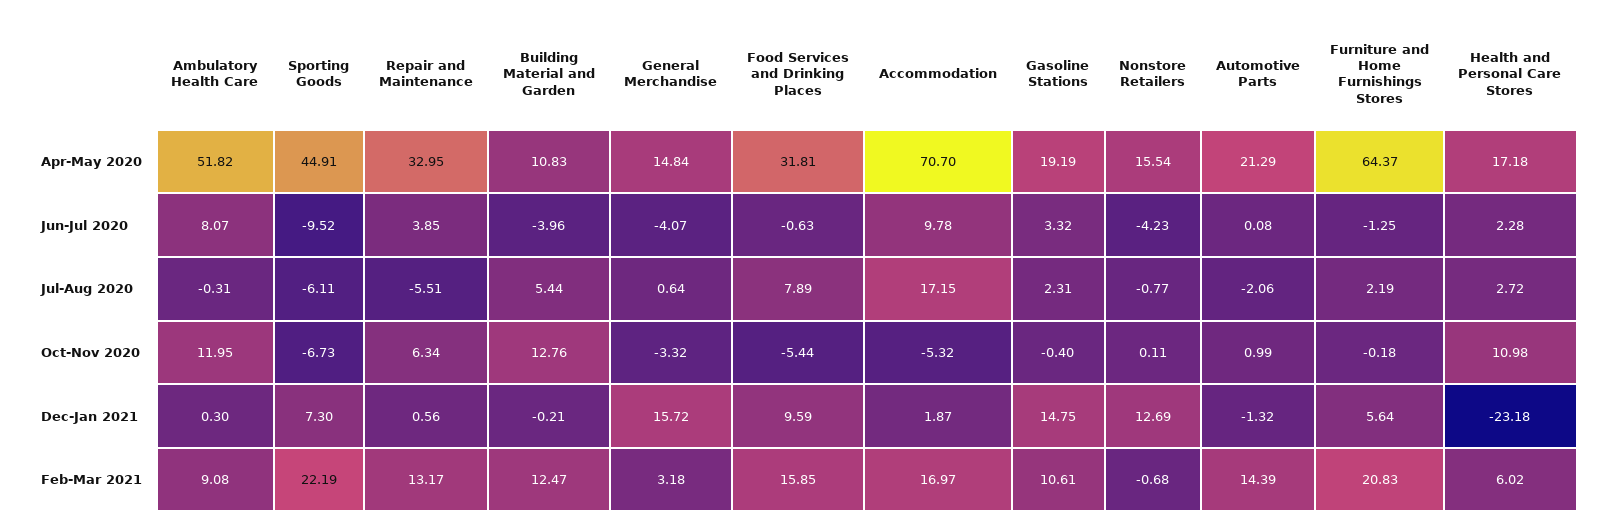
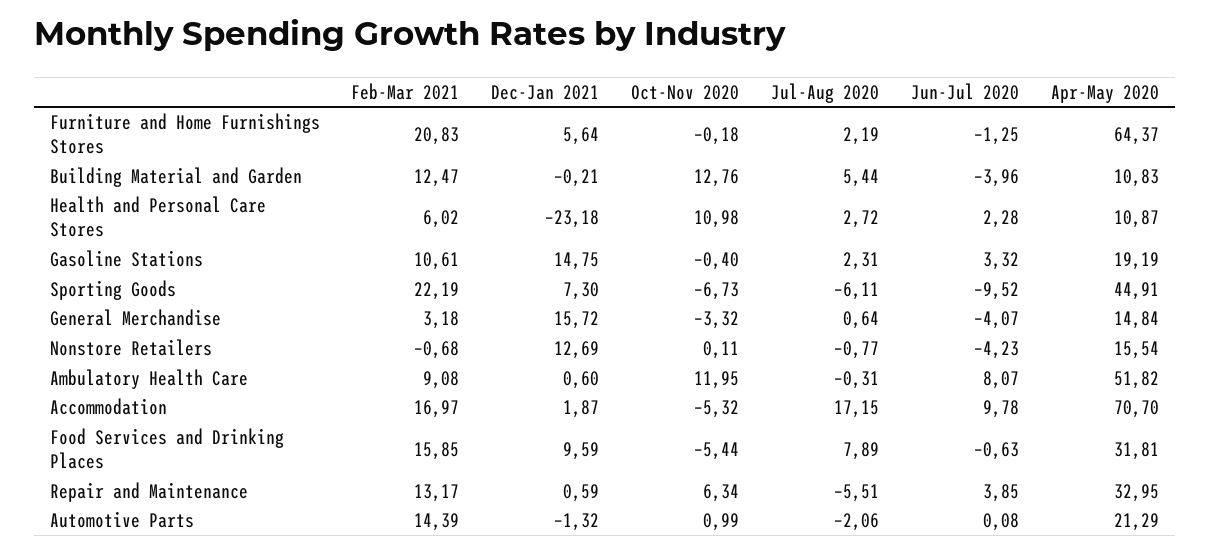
  {
    "Ambulatory Health Care": {
      "Apr-May 2020": 51.82,
      "Jun-Jul 2020": 8.07,
      "Jul-Aug 2020": -0.31,
      "Oct-Nov 2020": 11.95,
-     "Dec-Jan 2021": 0.3,
+     "Dec-Jan 2021": 0.6,
      "Feb-Mar 2021": 9.08
    },
    "Sporting Goods": {
      "Apr-May 2020": 44.91,
      "Jun-Jul 2020": -9.52,
      "Jul-Aug 2020": -6.11,
      "Oct-Nov 2020": -6.73,
      "Dec-Jan 2021": 7.3,
      "Feb-Mar 2021": 22.19
    },
    "Repair and Maintenance": {
      "Apr-May 2020": 32.95,
      "Jun-Jul 2020": 3.85,
      "Jul-Aug 2020": -5.51,
      "Oct-Nov 2020": 6.34,
-     "Dec-Jan 2021": 0.56,
+     "Dec-Jan 2021": 0.59,
      "Feb-Mar 2021": 13.17
    },
    "Building Material and Garden": {
      "Apr-May 2020": 10.83,
      "Jun-Jul 2020": -3.96,
      "Jul-Aug 2020": 5.44,
      "Oct-Nov 2020": 12.76,
      "Dec-Jan 2021": -0.21,
      "Feb-Mar 2021": 12.47
    },
    "General Merchandise": {
      "Apr-May 2020": 14.84,
      "Jun-Jul 2020": -4.07,
      "Jul-Aug 2020": 0.64,
      "Oct-Nov 2020": -3.32,
      "Dec-Jan 2021": 15.72,
      "Feb-Mar 2021": 3.18
    },
    "Food Services and Drinking Places": {
      "Apr-May 2020": 31.81,
      "Jun-Jul 2020": -0.63,
      "Jul-Aug 2020": 7.89,
      "Oct-Nov 2020": -5.44,
      "Dec-Jan 2021": 9.59,
      "Feb-Mar 2021": 15.85
    },
    "Accommodation": {
      "Apr-May 2020": 70.7,
      "Jun-Jul 2020": 9.78,
      "Jul-Aug 2020": 17.15,
      "Oct-Nov 2020": -5.32,
      "Dec-Jan 2021": 1.87,
      "Feb-Mar 2021": 16.97
    },
    "Gasoline Stations": {
      "Apr-May 2020": 19.19,
      "Jun-Jul 2020": 3.32,
      "Jul-Aug 2020": 2.31,
      "Oct-Nov 2020": -0.4,
      "Dec-Jan 2021": 14.75,
      "Feb-Mar 2021": 10.61
    },
    "Nonstore Retailers": {
      "Apr-May 2020": 15.54,
      "Jun-Jul 2020": -4.23,
      "Jul-Aug 2020": -0.77,
      "Oct-Nov 2020": 0.11,
      "Dec-Jan 2021": 12.69,
      "Feb-Mar 2021": -0.68
    },
    "Automotive Parts": {
      "Apr-May 2020": 21.29,
      "Jun-Jul 2020": 0.08,
      "Jul-Aug 2020": -2.06,
      "Oct-Nov 2020": 0.99,
      "Dec-Jan 2021": -1.32,
      "Feb-Mar 2021": 14.39
    },
    "Furniture and Home Furnishings Stores": {
      "Apr-May 2020": 64.37,
      "Jun-Jul 2020": -1.25,
      "Jul-Aug 2020": 2.19,
      "Oct-Nov 2020": -0.18,
      "Dec-Jan 2021": 5.64,
      "Feb-Mar 2021": 20.83
    },
    "Health and Personal Care Stores": {
-     "Apr-May 2020": 17.18,
+     "Apr-May 2020": 10.87,
      "Jun-Jul 2020": 2.28,
      "Jul-Aug 2020": 2.72,
      "Oct-Nov 2020": 10.98,
      "Dec-Jan 2021": -23.18,
      "Feb-Mar 2021": 6.02
    }
  }

